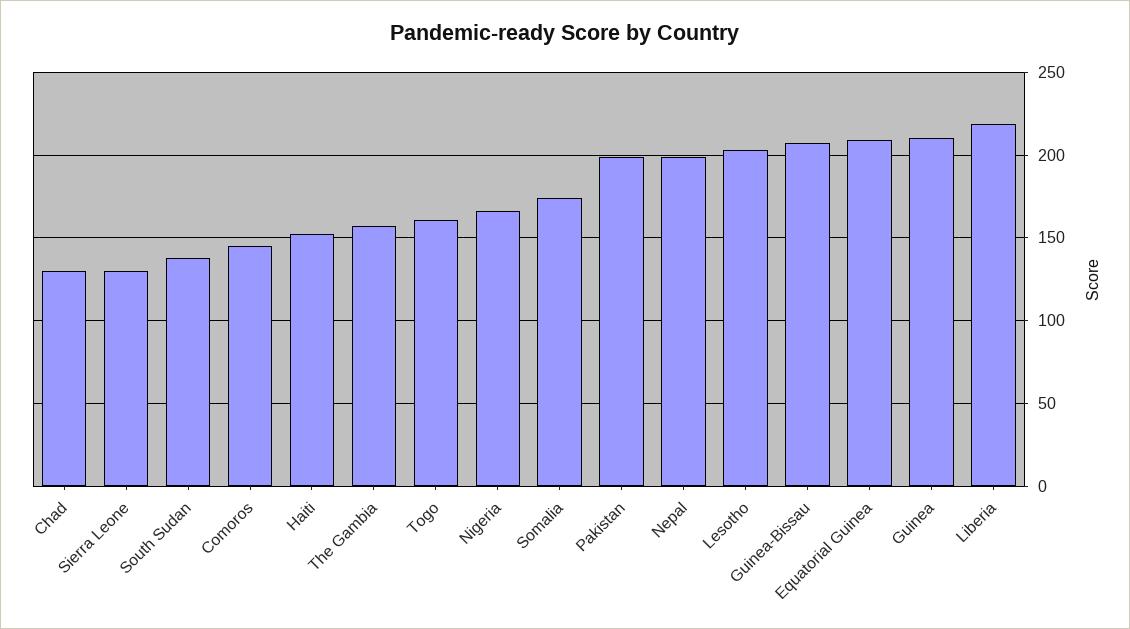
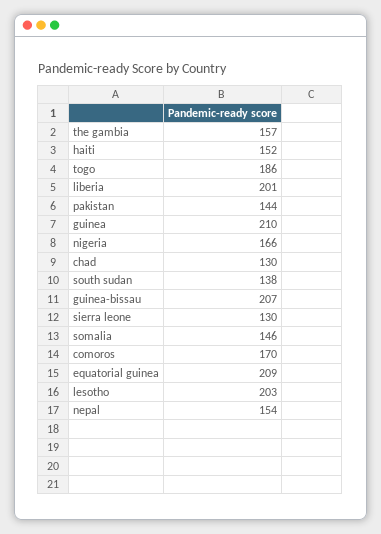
  {
    "Chad": 130,
    "Sierra Leone": 130,
    "South Sudan": 138,
-   "Comoros": 145,
+   "Comoros": 170,
    "Haiti": 152,
    "The Gambia": 157,
-   "Togo": 160,
+   "Togo": 186,
    "Nigeria": 166,
-   "Somalia": 175,
+   "Somalia": 146,
-   "Pakistan": 200,
+   "Pakistan": 144,
-   "Nepal": 200,
+   "Nepal": 154,
    "Lesotho": 203,
    "Guinea-Bissau": 207,
    "Equatorial Guinea": 209,
    "Guinea": 210,
-   "Liberia": 220
+   "Liberia": 201
  }

